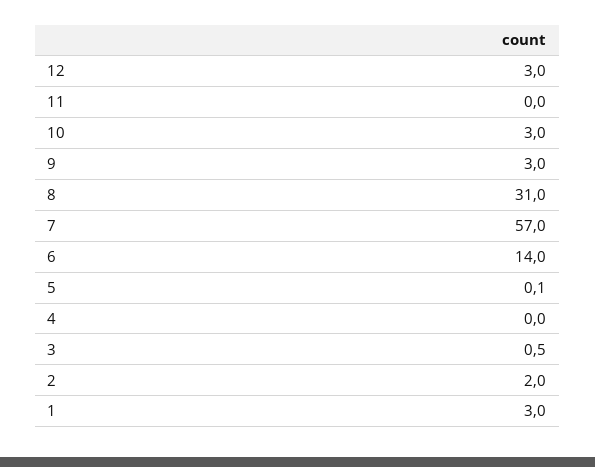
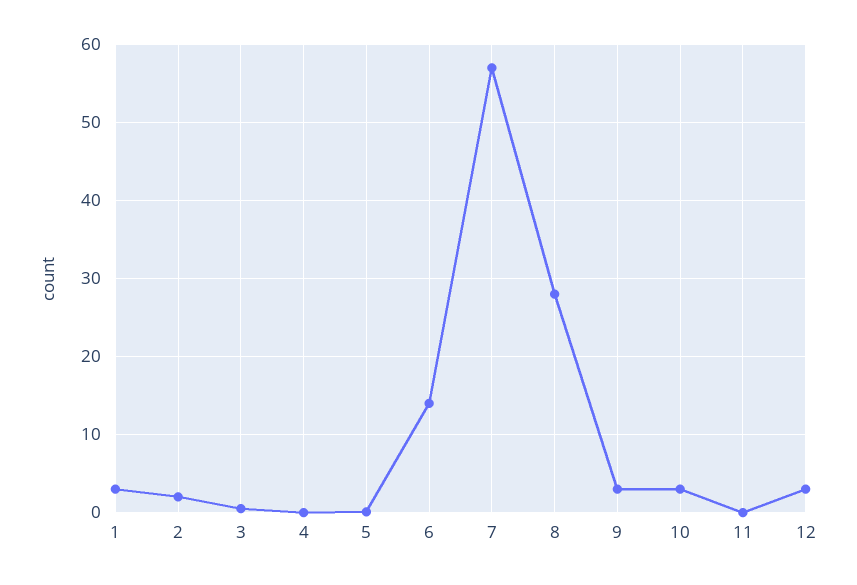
  {
    "12": 3,
    "11": 0,
    "10": 3,
    "9": 3,
-   "8": 31,
+   "8": 28,
    "7": 57,
    "6": 14,
    "5": 0.1,
    "4": 0,
    "3": 0.5,
    "2": 2,
    "1": 3
  }

